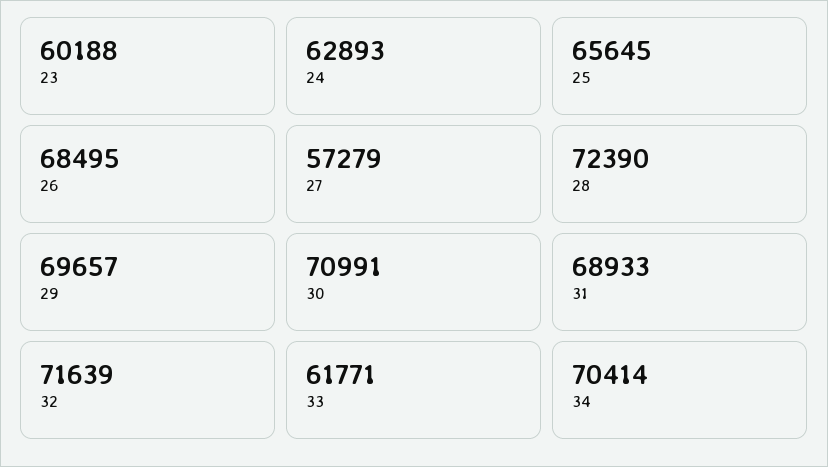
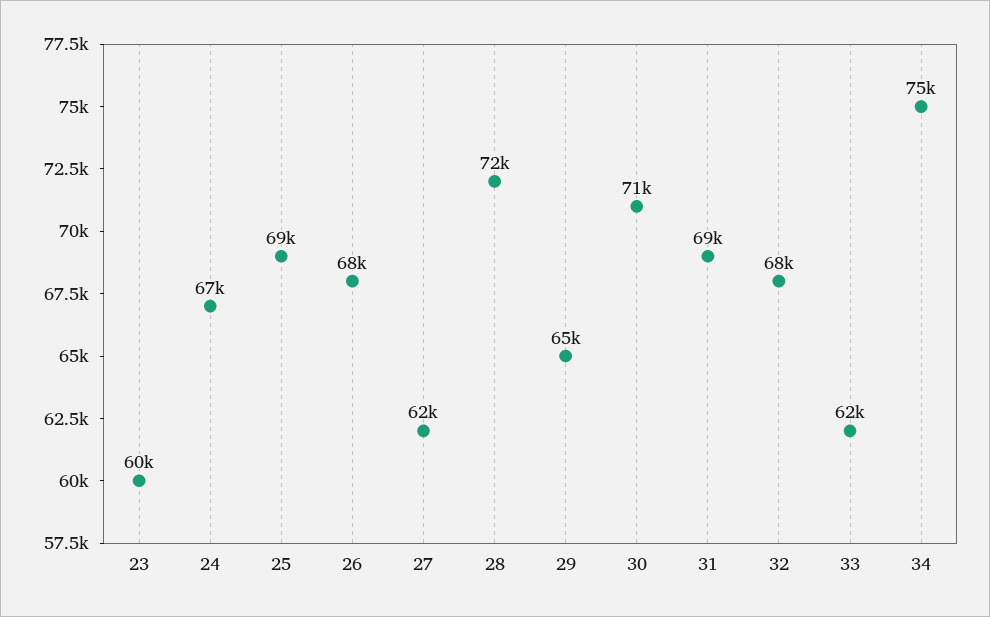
  {
    "23": 60188,
-   "24": 62893,
+   "24": 67000,
-   "25": 65645,
+   "25": 69000,
    "26": 68495,
-   "27": 57279,
+   "27": 62000,
    "28": 72390,
-   "29": 69657,
+   "29": 65000,
    "30": 70991,
    "31": 68933,
-   "32": 71639,
+   "32": 68000,
    "33": 61771,
-   "34": 70414
+   "34": 75000
  }

